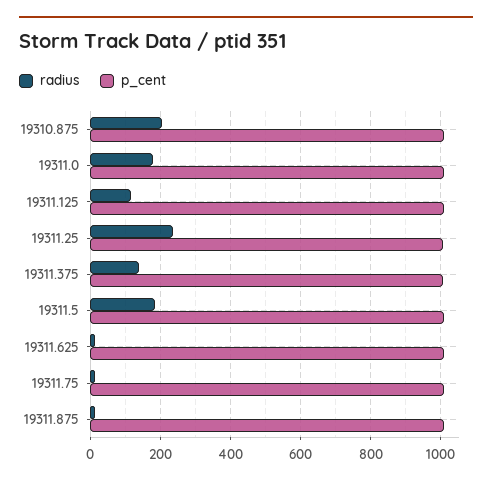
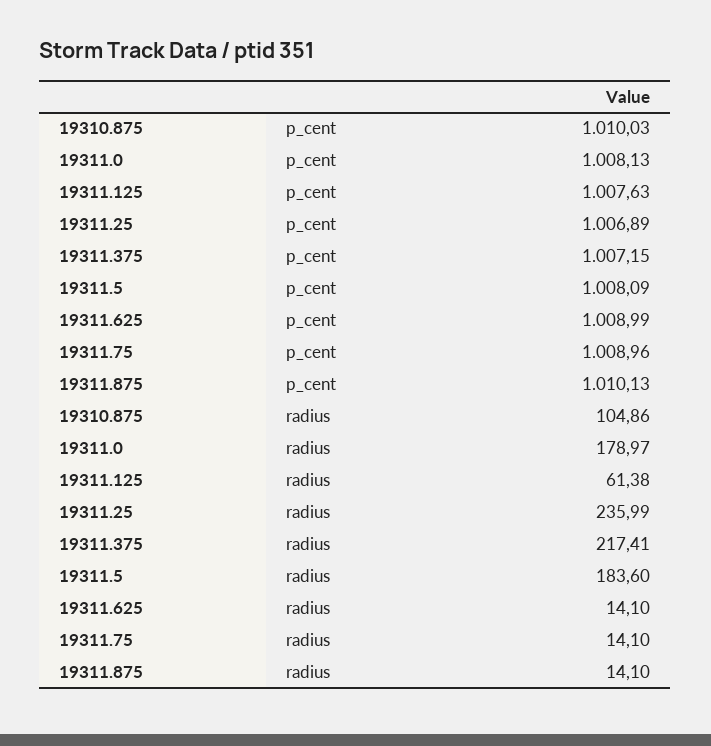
  {
    "radius": {
-     "19310.875": 200,
+     "19310.875": 104.86,
      "19311.0": 178.97,
-     "19311.125": 120,
+     "19311.125": 61.38,
      "19311.25": 235.99,
-     "19311.375": 140,
+     "19311.375": 217.41,
      "19311.5": 183.6,
      "19311.625": 14.1,
      "19311.75": 14.1,
      "19311.875": 14.1
    },
    "p_cent": {
      "19310.875": 1010.03,
      "19311.0": 1008.13,
      "19311.125": 1007.63,
      "19311.25": 1006.89,
      "19311.375": 1007.15,
      "19311.5": 1008.09,
      "19311.625": 1008.99,
      "19311.75": 1008.96,
      "19311.875": 1010.13
    }
  }

